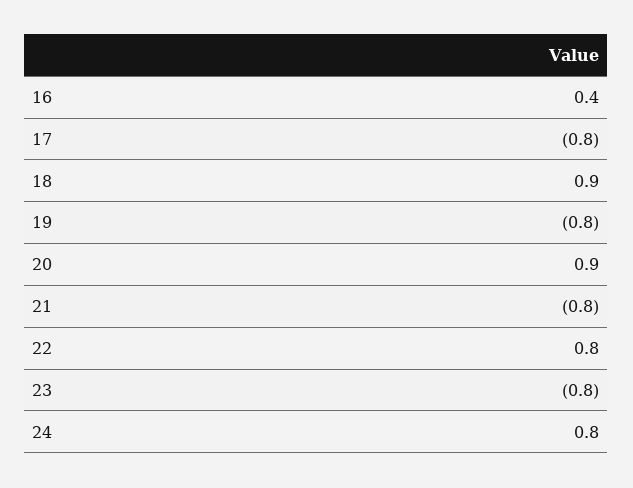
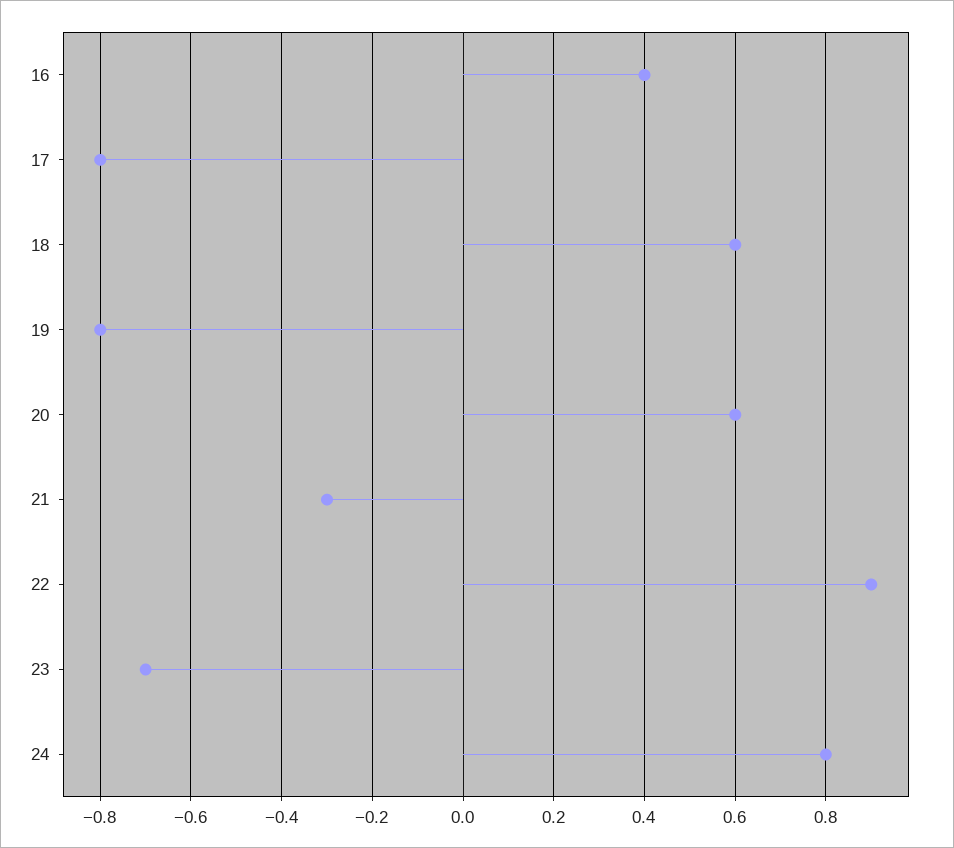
  {
    "16": 0.4,
    "17": -0.8,
-   "18": 0.9,
+   "18": 0.6,
    "19": -0.8,
-   "20": 0.9,
+   "20": 0.6,
-   "21": -0.8,
+   "21": -0.3,
-   "22": 0.8,
+   "22": 0.9,
-   "23": -0.8,
+   "23": -0.7,
    "24": 0.8
  }

